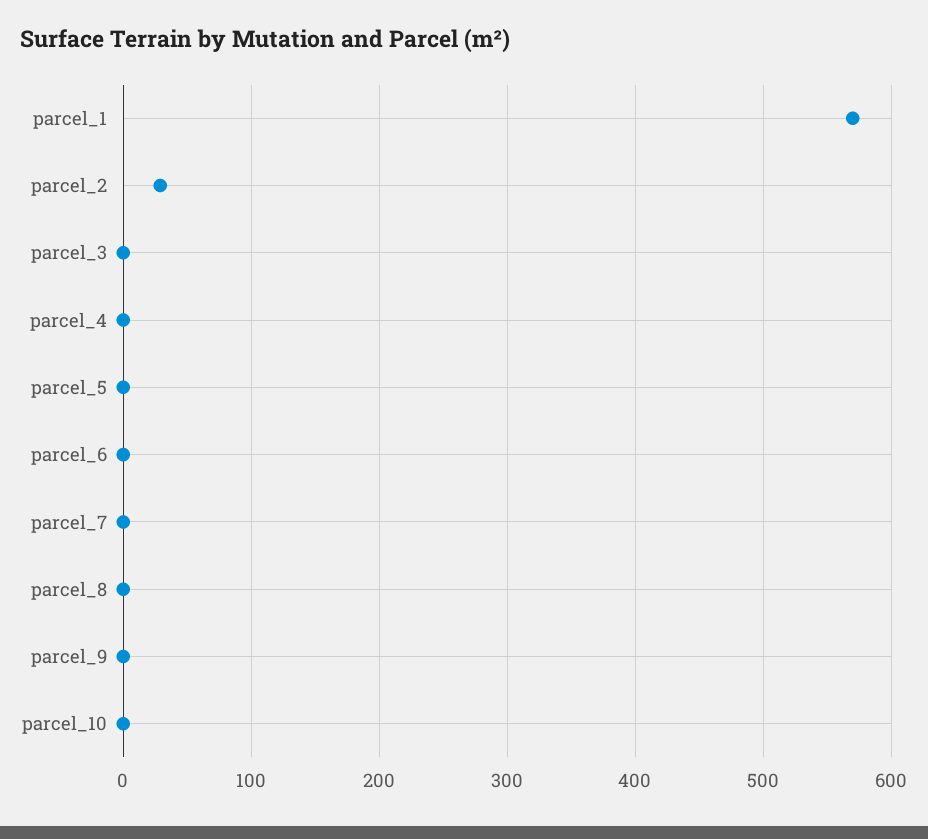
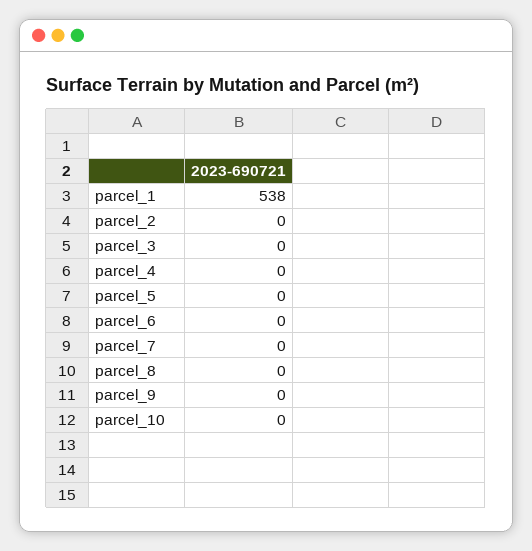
  {
-   "parcel_1": 570,
+   "parcel_1": 538,
-   "parcel_2": 30,
+   "parcel_2": 0,
    "parcel_3": 0,
    "parcel_4": 0,
    "parcel_5": 0,
    "parcel_6": 0,
    "parcel_7": 0,
    "parcel_8": 0,
    "parcel_9": 0,
    "parcel_10": 0
  }

